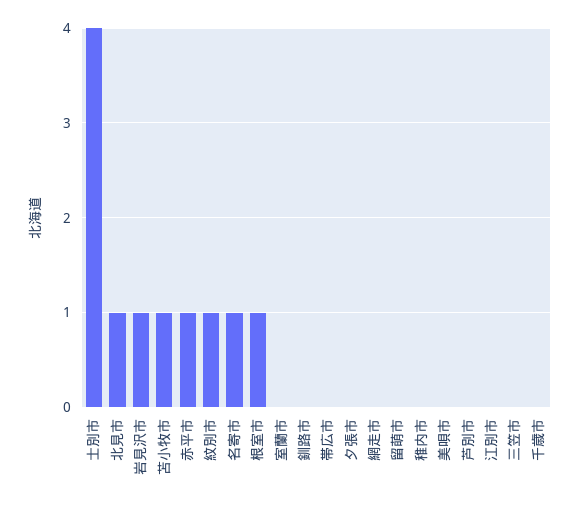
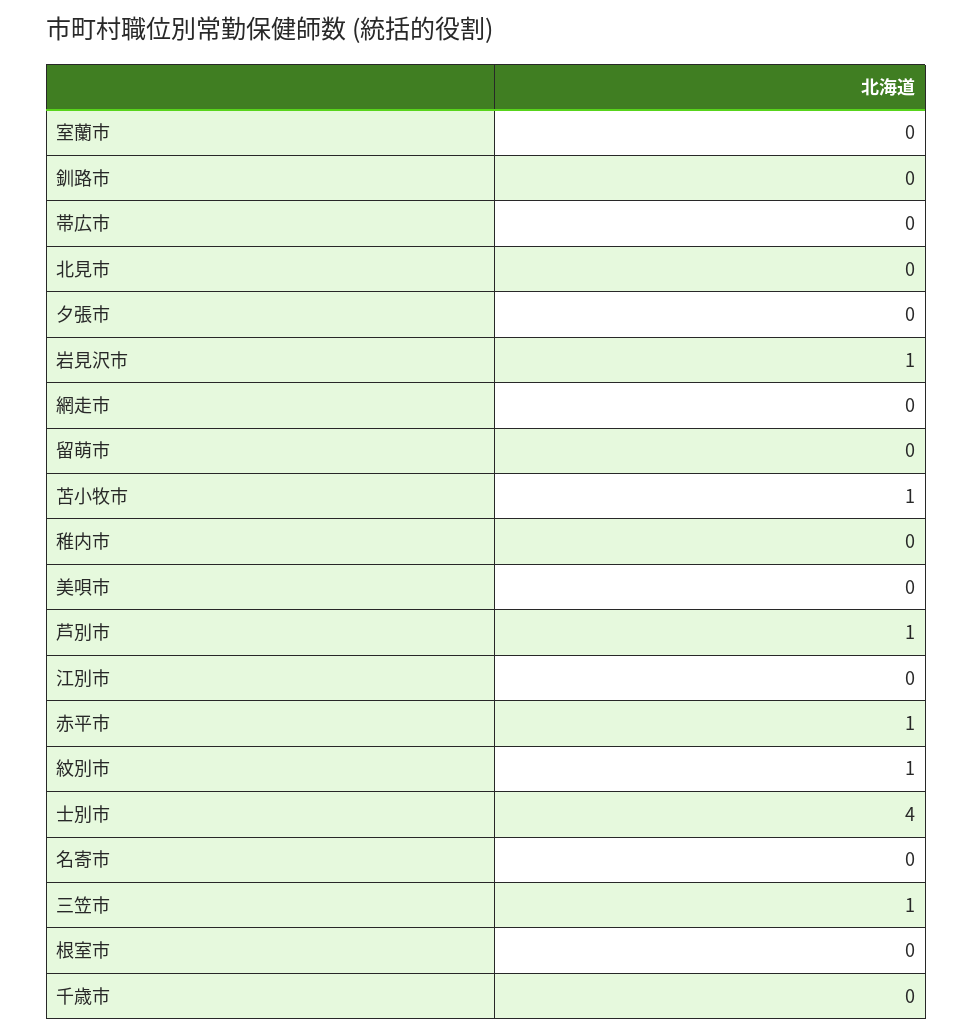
  {
    "士別市": 4,
-   "北見市": 1,
+   "北見市": 0,
    "岩見沢市": 1,
    "苫小牧市": 1,
    "赤平市": 1,
    "紋別市": 1,
-   "名寄市": 1,
+   "名寄市": 0,
-   "根室市": 1,
+   "根室市": 0,
    "室蘭市": 0,
    "釧路市": 0,
    "帯広市": 0,
    "夕張市": 0,
    "網走市": 0,
    "留萌市": 0,
    "稚内市": 0,
    "美唄市": 0,
-   "芦別市": 0,
+   "芦別市": 1,
    "江別市": 0,
-   "三笠市": 0,
+   "三笠市": 1,
    "千歳市": 0
  }

